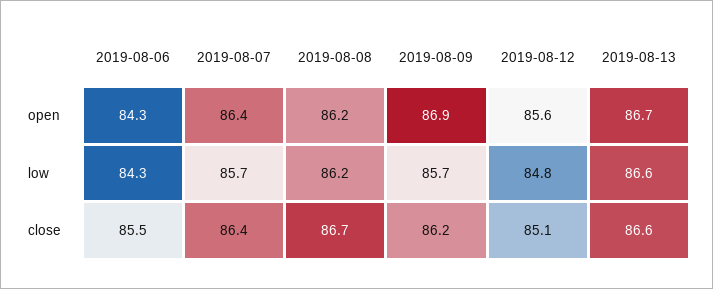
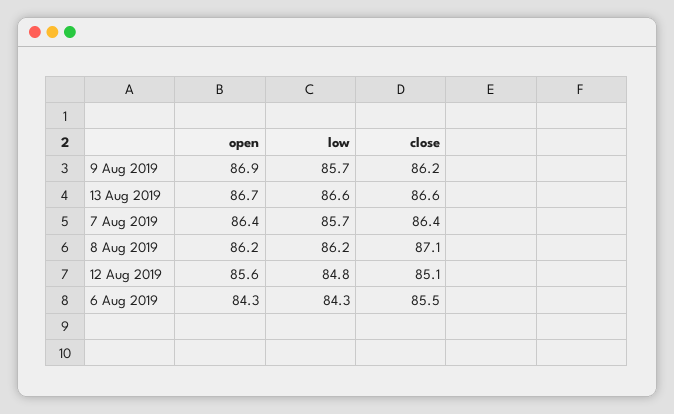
  {
    "2019-08-06": {
      "open": 84.3,
      "low": 84.3,
      "close": 85.5
    },
    "2019-08-07": {
      "open": 86.4,
      "low": 85.7,
      "close": 86.4
    },
    "2019-08-08": {
      "open": 86.2,
      "low": 86.2,
-     "close": 86.7
+     "close": 87.1
    },
    "2019-08-09": {
      "open": 86.9,
      "low": 85.7,
      "close": 86.2
    },
    "2019-08-12": {
      "open": 85.6,
      "low": 84.8,
      "close": 85.1
    },
    "2019-08-13": {
      "open": 86.7,
      "low": 86.6,
      "close": 86.6
    }
  }

